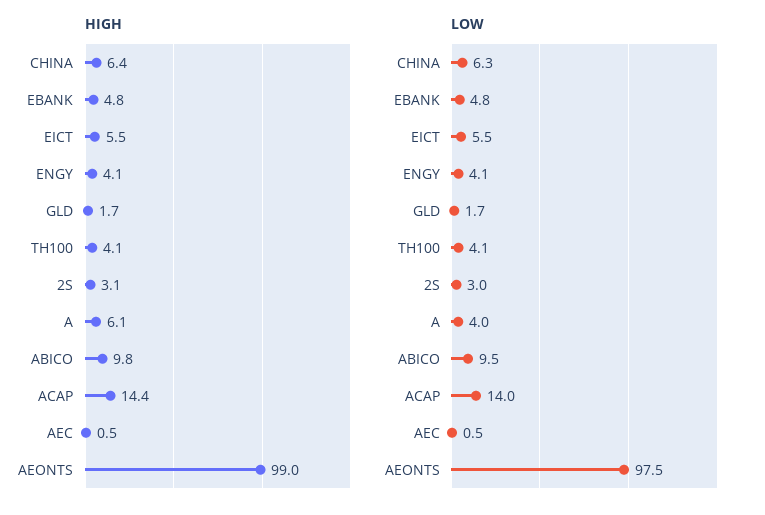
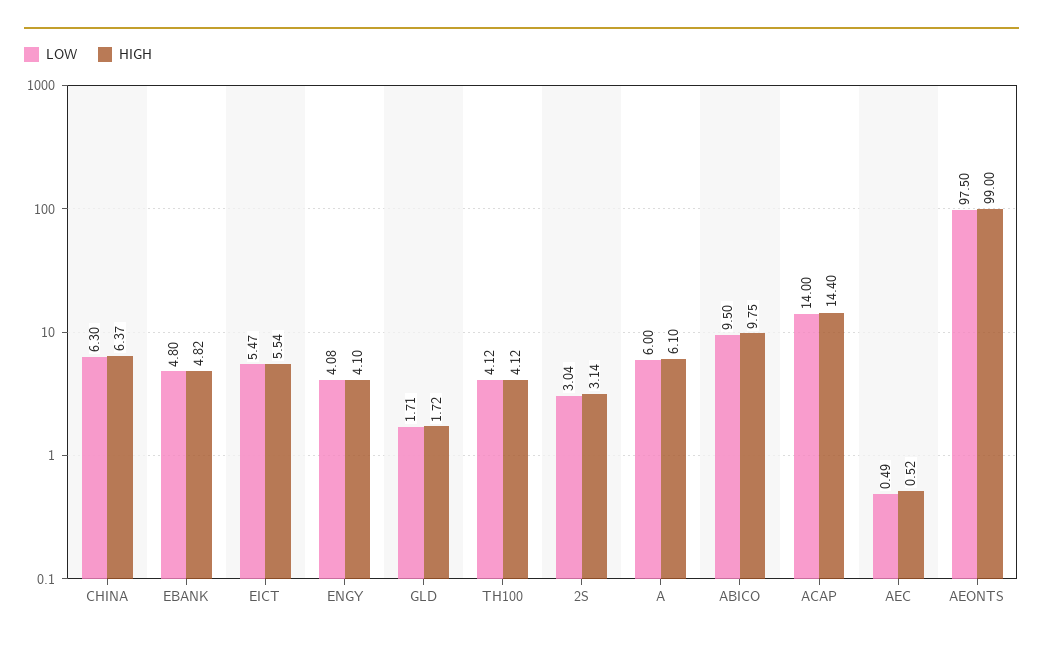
  {
    "HIGH": {
      "CHINA": 6.37,
      "EBANK": 4.82,
      "EICT": 5.54,
      "ENGY": 4.1,
      "GLD": 1.72,
      "TH100": 4.12,
      "2S": 3.14,
      "A": 6.1,
      "ABICO": 9.75,
      "ACAP": 14.4,
      "AEC": 0.52,
      "AEONTS": 99
    },
    "LOW": {
      "CHINA": 6.3,
      "EBANK": 4.8,
      "EICT": 5.47,
      "ENGY": 4.08,
      "GLD": 1.71,
      "TH100": 4.12,
      "2S": 3.04,
-     "A": 4,
+     "A": 6,
      "ABICO": 9.5,
      "ACAP": 14,
      "AEC": 0.49,
      "AEONTS": 97.5
    }
  }

